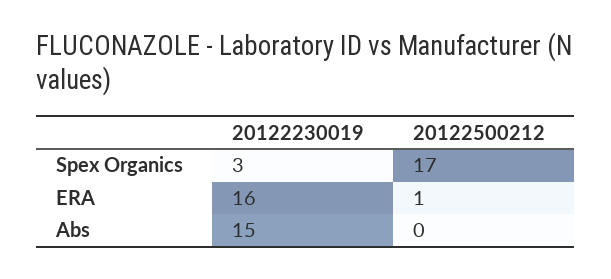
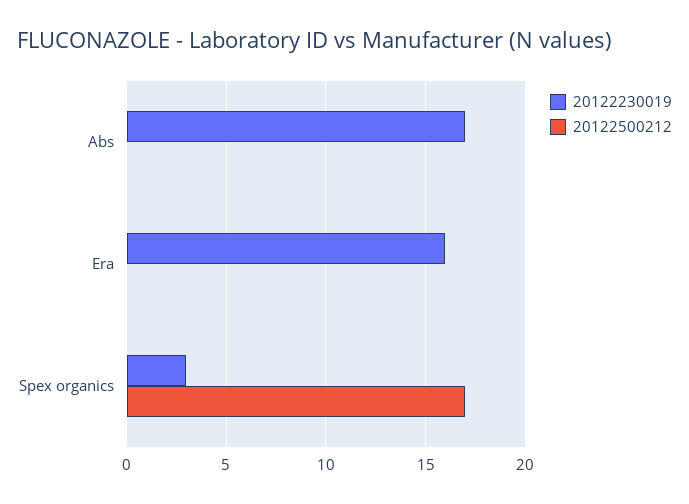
  {
    "20122230019": {
      "Spex Organics": 3,
      "ERA": 16,
-     "Abs": 15
+     "Abs": 17
    },
    "20122500212": {
      "Spex Organics": 17,
-     "ERA": 1,
+     "ERA": 0,
      "Abs": 0
    }
  }

